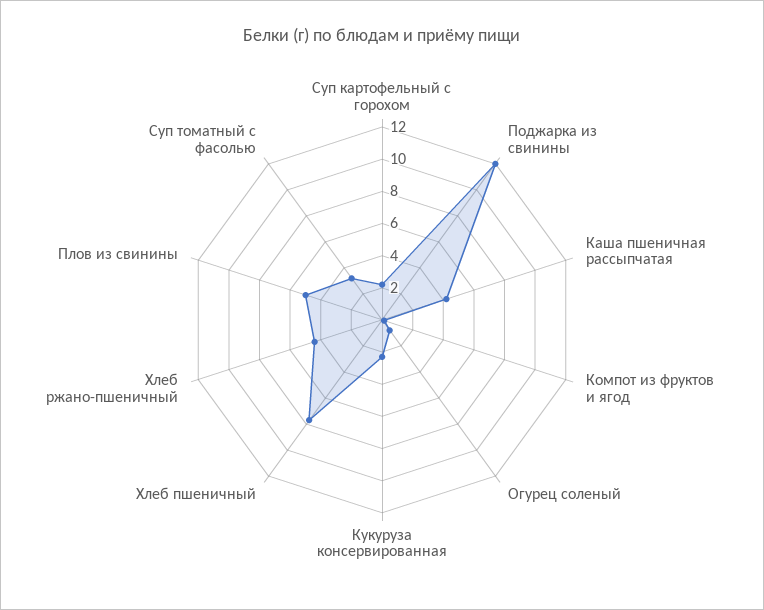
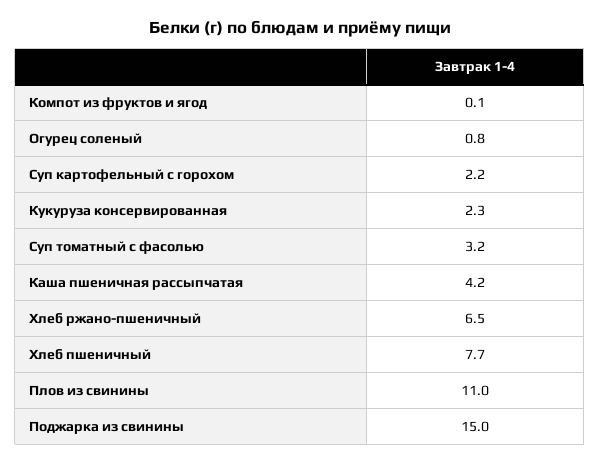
  {
    "Суп картофельный с горохом": 2.2,
-   "Поджарка из свинины": 12,
+   "Поджарка из свинины": 15,
    "Каша пшеничная рассыпчатая": 4.2,
    "Компот из фруктов и ягод": 0.1,
    "Огурец соленый": 0.8,
    "Кукуруза консервированная": 2.3,
    "Хлеб пшеничный": 7.7,
-   "Хлеб ржано-пшеничный": 4.5,
+   "Хлеб ржано-пшеничный": 6.5,
-   "Плов из свинины": 5,
+   "Плов из свинины": 11,
    "Суп томатный с фасолью": 3.2
  }

